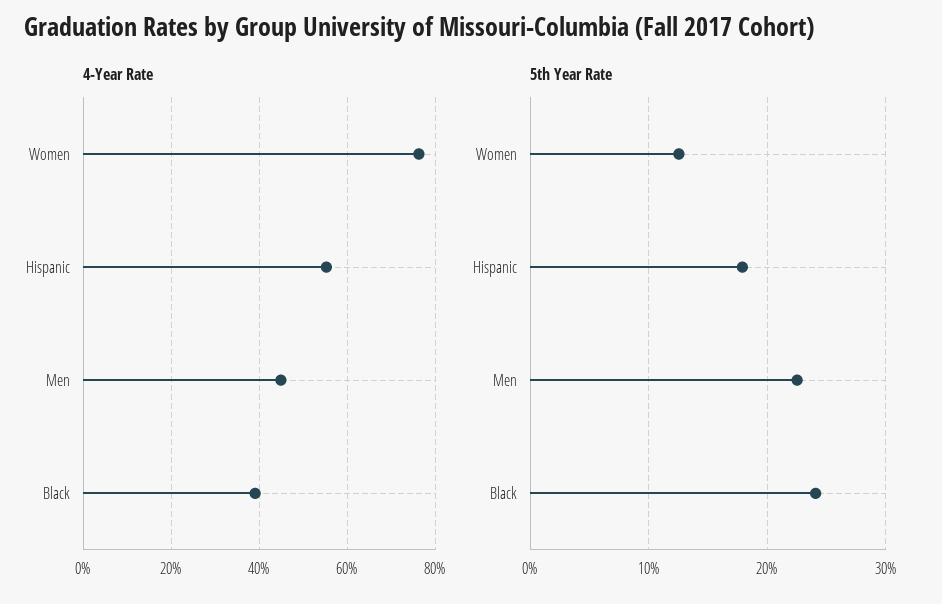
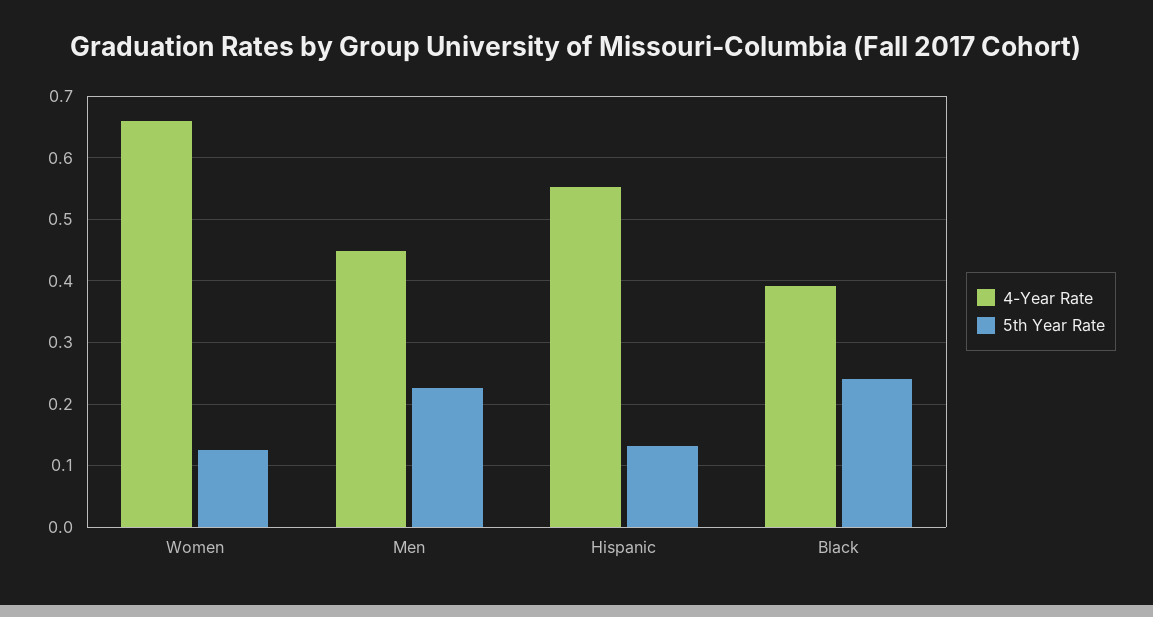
  {
    "4-Year Rate": {
-     "Women": 0.76,
+     "Women": 0.66,
      "Hispanic": 0.55,
      "Men": 0.45,
      "Black": 0.39
    },
    "5th Year Rate": {
      "Women": 0.13,
-     "Hispanic": 0.18,
+     "Hispanic": 0.13,
      "Men": 0.23,
      "Black": 0.24
    }
  }

